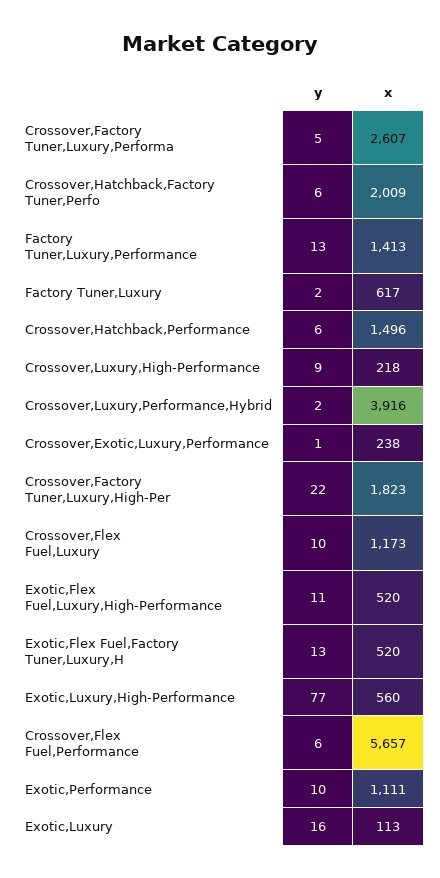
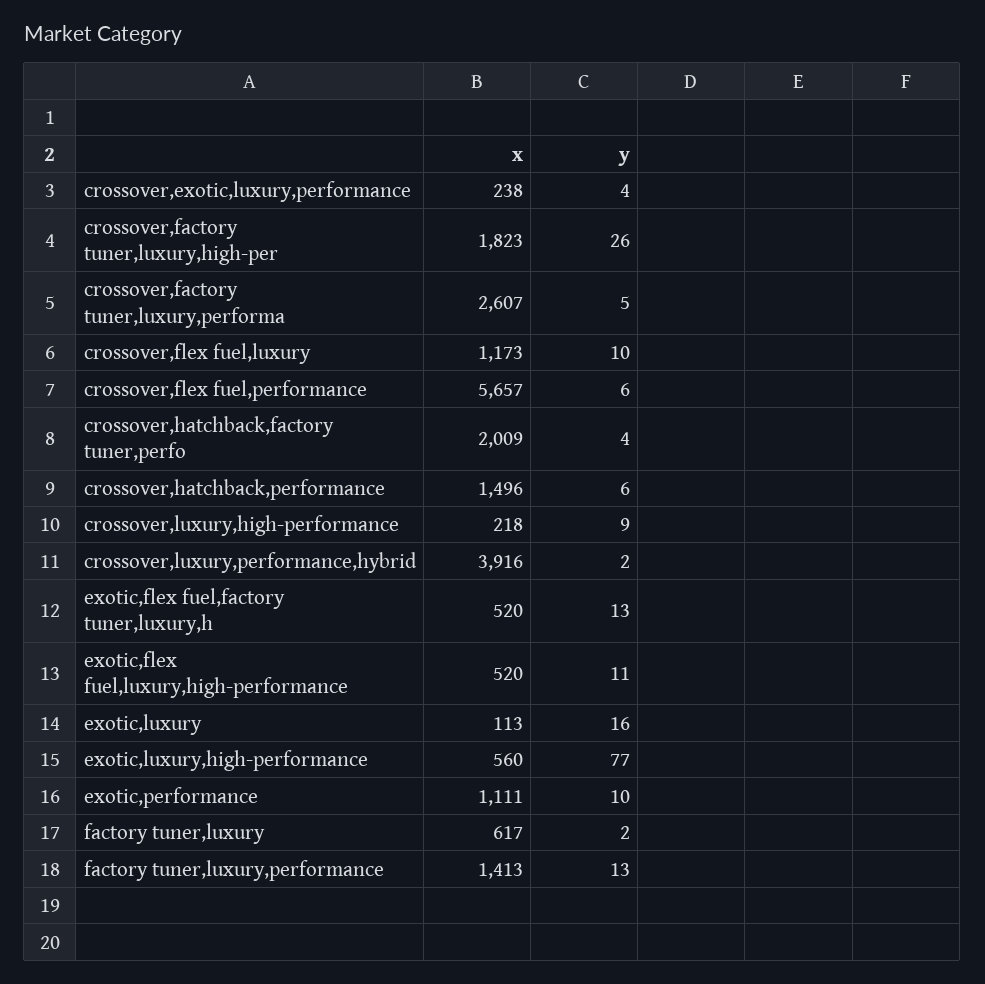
  {
    "y": {
      "Crossover,Factory Tuner,Luxury,Performa": 5,
-     "Crossover,Hatchback,Factory Tuner,Perfo": 6,
+     "Crossover,Hatchback,Factory Tuner,Perfo": 4,
      "Factory Tuner,Luxury,Performance": 13,
      "Factory Tuner,Luxury": 2,
      "Crossover,Hatchback,Performance": 6,
      "Crossover,Luxury,High-Performance": 9,
      "Crossover,Luxury,Performance,Hybrid": 2,
-     "Crossover,Exotic,Luxury,Performance": 1,
+     "Crossover,Exotic,Luxury,Performance": 4,
-     "Crossover,Factory Tuner,Luxury,High-Per": 22,
+     "Crossover,Factory Tuner,Luxury,High-Per": 26,
      "Crossover,Flex Fuel,Luxury": 10,
      "Exotic,Flex Fuel,Luxury,High-Performance": 11,
      "Exotic,Flex Fuel,Factory Tuner,Luxury,H": 13,
      "Exotic,Luxury,High-Performance": 77,
      "Crossover,Flex Fuel,Performance": 6,
      "Exotic,Performance": 10,
      "Exotic,Luxury": 16
    },
    "x": {
      "Crossover,Factory Tuner,Luxury,Performa": 2607,
      "Crossover,Hatchback,Factory Tuner,Perfo": 2009,
      "Factory Tuner,Luxury,Performance": 1413,
      "Factory Tuner,Luxury": 617,
      "Crossover,Hatchback,Performance": 1496,
      "Crossover,Luxury,High-Performance": 218,
      "Crossover,Luxury,Performance,Hybrid": 3916,
      "Crossover,Exotic,Luxury,Performance": 238,
      "Crossover,Factory Tuner,Luxury,High-Per": 1823,
      "Crossover,Flex Fuel,Luxury": 1173,
      "Exotic,Flex Fuel,Luxury,High-Performance": 520,
      "Exotic,Flex Fuel,Factory Tuner,Luxury,H": 520,
      "Exotic,Luxury,High-Performance": 560,
      "Crossover,Flex Fuel,Performance": 5657,
      "Exotic,Performance": 1111,
      "Exotic,Luxury": 113
    }
  }

